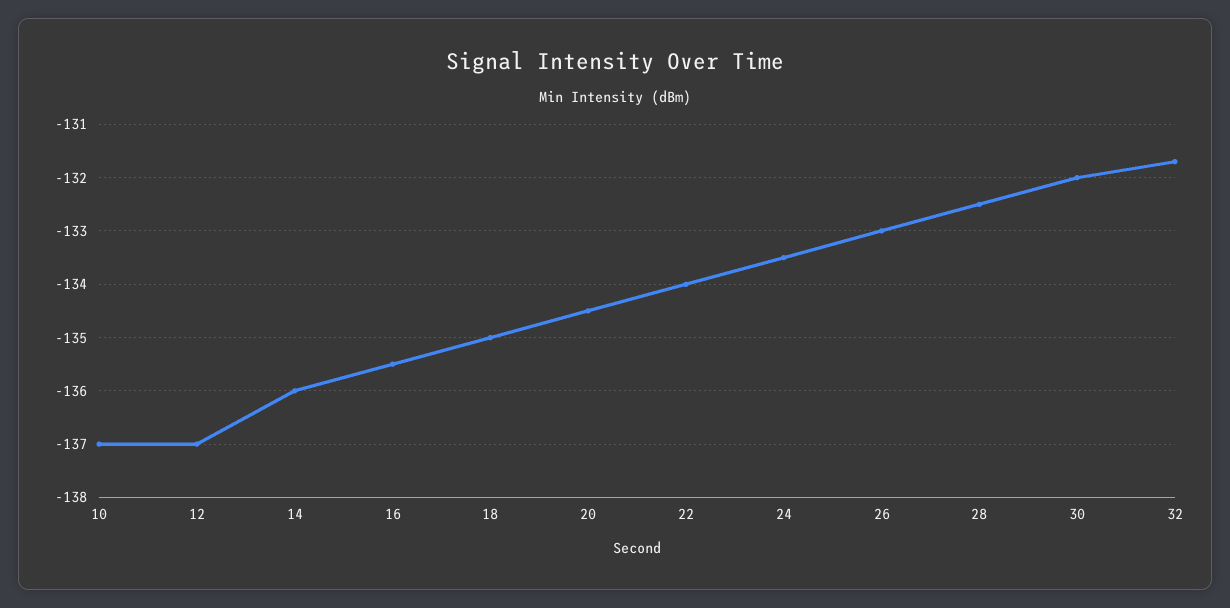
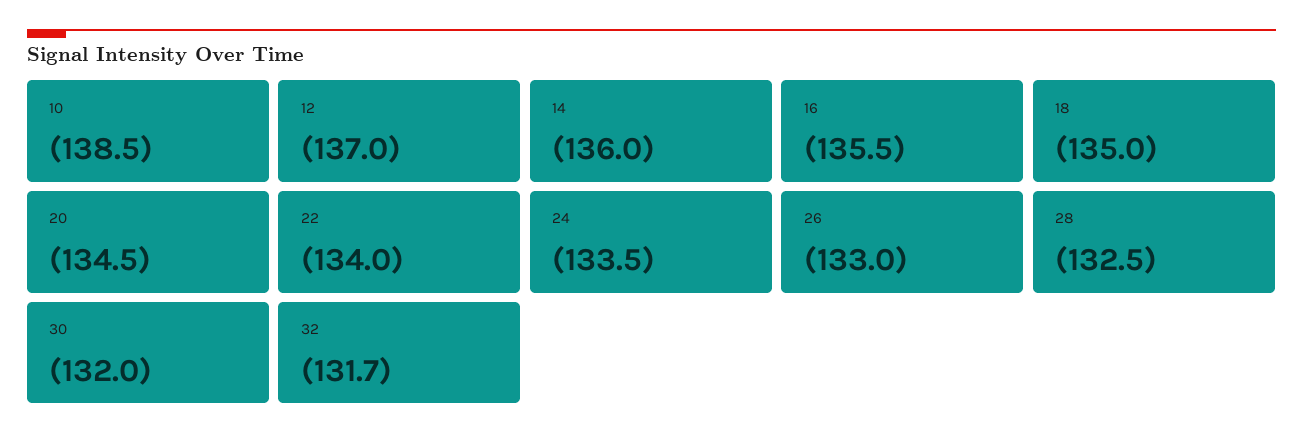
  {
-   "10": -137,
+   "10": -138.5,
    "12": -137,
    "14": -136,
    "16": -135.5,
    "18": -135,
    "20": -134.5,
    "22": -134,
    "24": -133.5,
    "26": -133,
    "28": -132.5,
    "30": -132,
    "32": -131.7
  }

